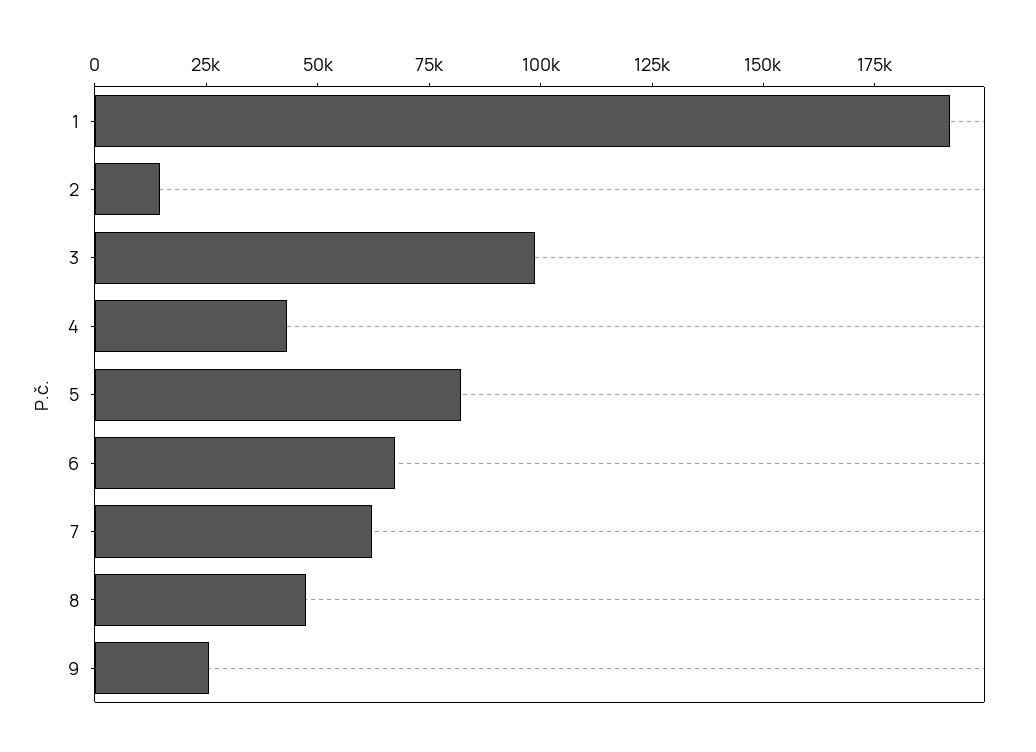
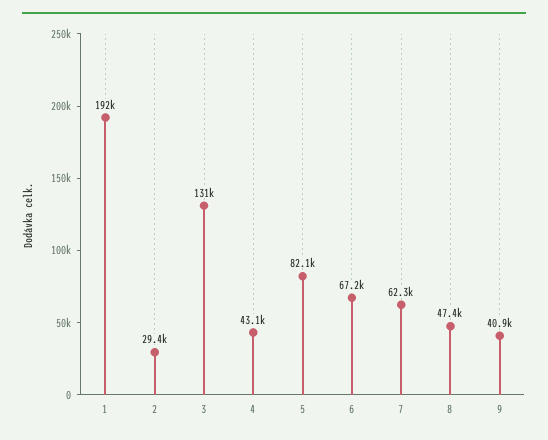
  {
    "1": 192000,
-   "2": 15000,
+   "2": 29400,
-   "3": 100000,
+   "3": 131000,
    "4": 43100,
    "5": 82100,
    "6": 67200,
    "7": 62300,
    "8": 47400,
-   "9": 25000
+   "9": 40900
  }

